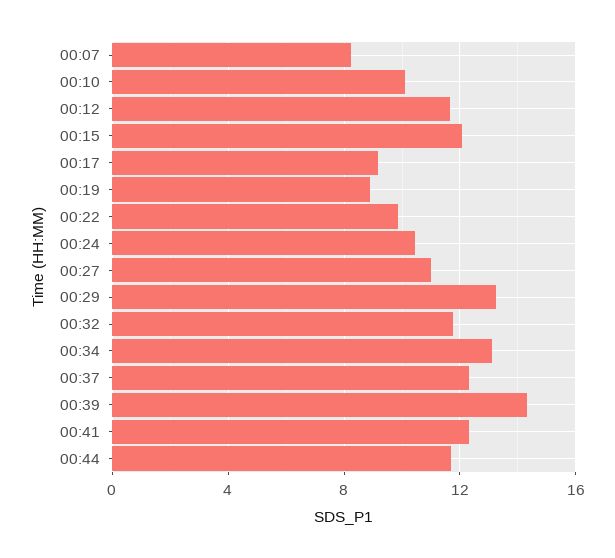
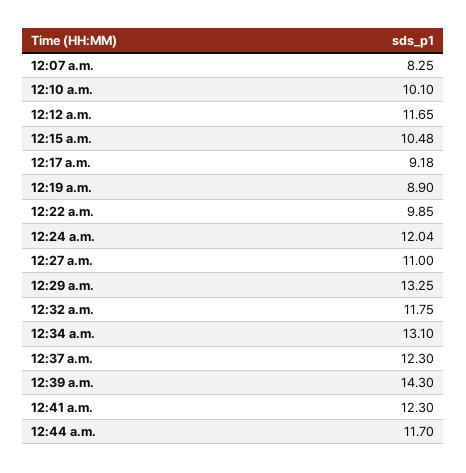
  {
    "00:07": 8.25,
    "00:10": 10.1,
    "00:12": 11.65,
-   "00:15": 12,
+   "00:15": 10.48,
    "00:17": 9.18,
    "00:19": 8.9,
    "00:22": 9.85,
-   "00:24": 10.5,
+   "00:24": 12.04,
    "00:27": 11,
    "00:29": 13.25,
    "00:32": 11.75,
    "00:34": 13.1,
    "00:37": 12.3,
    "00:39": 14.3,
    "00:41": 12.3,
    "00:44": 11.7
  }

